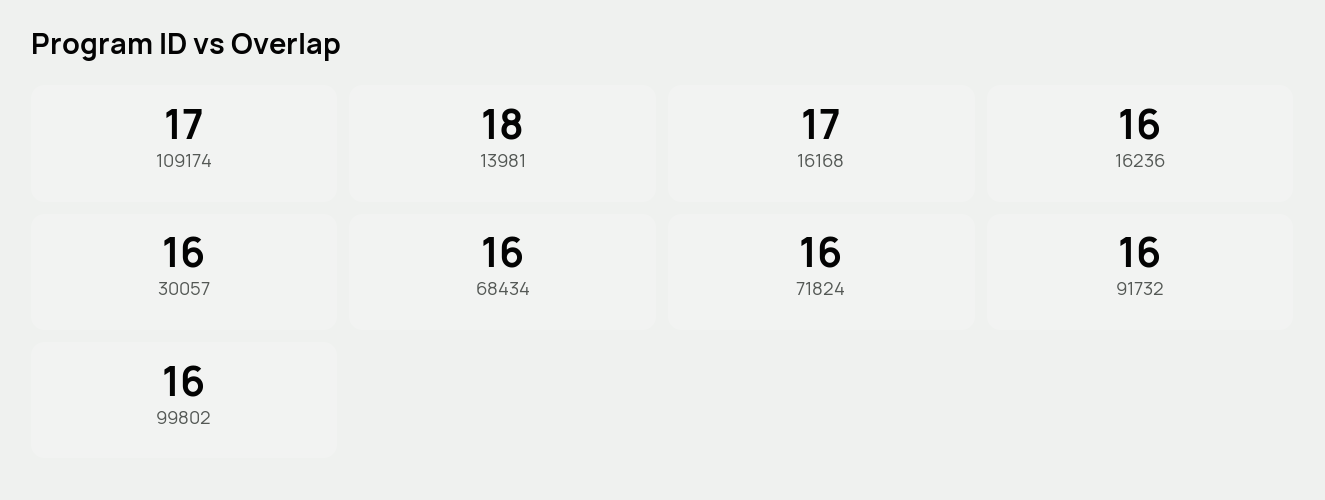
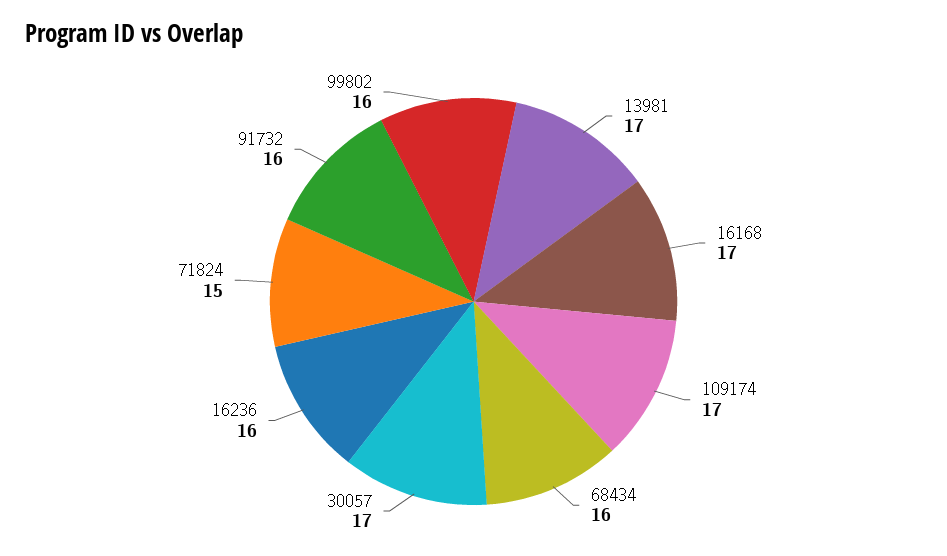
  {
    "109174": 17,
-   "13981": 18,
+   "13981": 17,
    "16168": 17,
    "16236": 16,
-   "30057": 16,
+   "30057": 17,
    "68434": 16,
-   "71824": 16,
+   "71824": 15,
    "91732": 16,
    "99802": 16
  }

